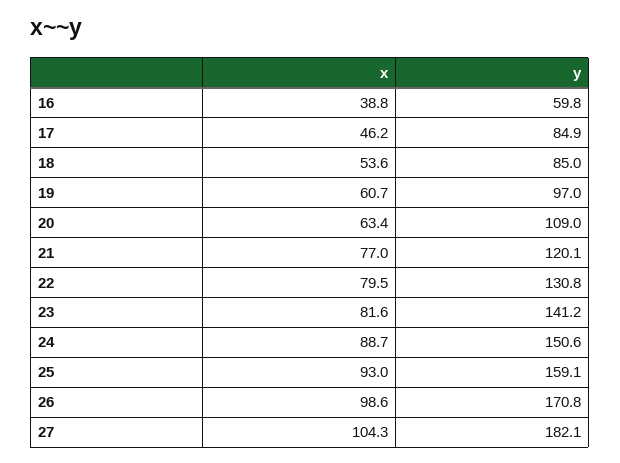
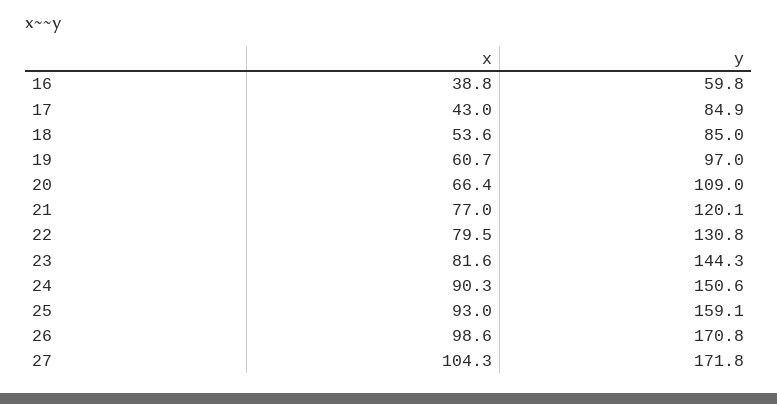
  {
    "x": {
      "16": 38.8,
-     "17": 46.2,
+     "17": 43,
      "18": 53.6,
      "19": 60.7,
-     "20": 63.4,
+     "20": 66.4,
      "21": 77,
      "22": 79.5,
      "23": 81.6,
-     "24": 88.7,
+     "24": 90.3,
      "25": 93,
      "26": 98.6,
      "27": 104.3
    },
    "y": {
      "16": 59.8,
      "17": 84.9,
      "18": 85,
      "19": 97,
      "20": 109,
      "21": 120.1,
      "22": 130.8,
-     "23": 141.2,
+     "23": 144.3,
      "24": 150.6,
      "25": 159.1,
      "26": 170.8,
-     "27": 182.1
+     "27": 171.8
    }
  }

